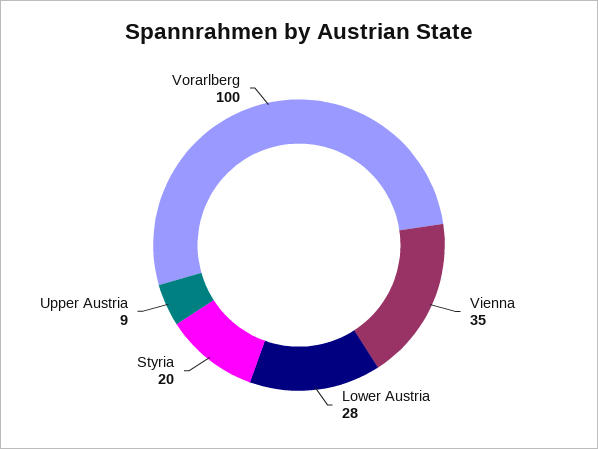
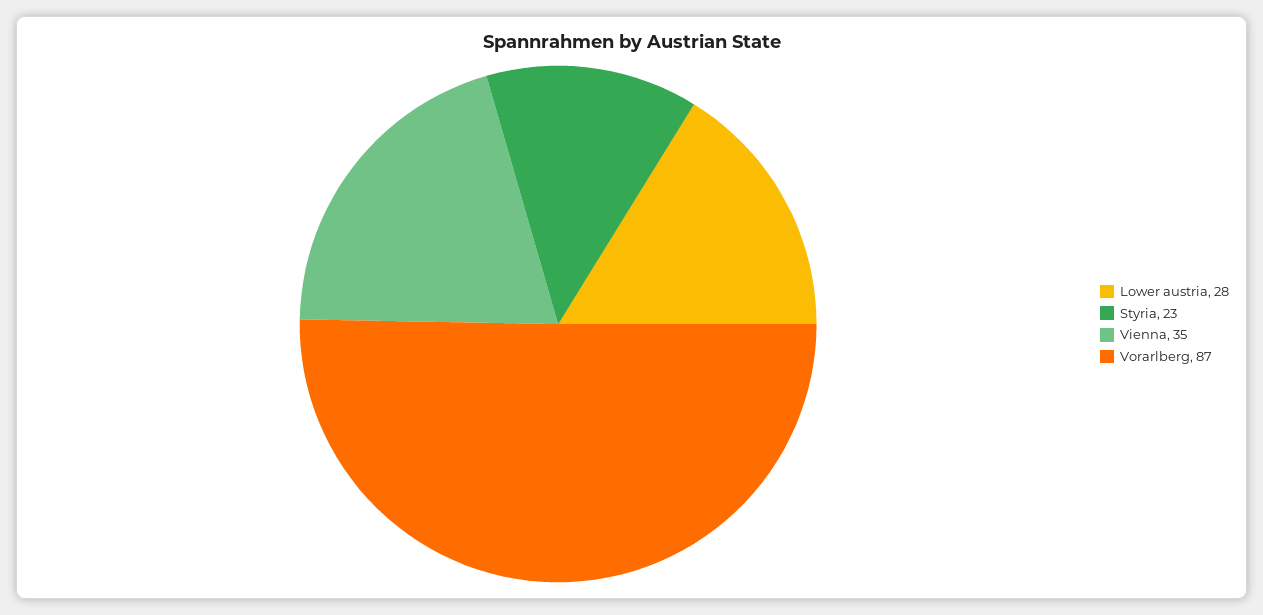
  {
    "Vienna": 35,
    "Lower Austria": 28,
-   "Styria": 20,
+   "Styria": 23,
-   "Upper Austria": 9,
-   "Vorarlberg": 100
+   "Vorarlberg": 87
  }

